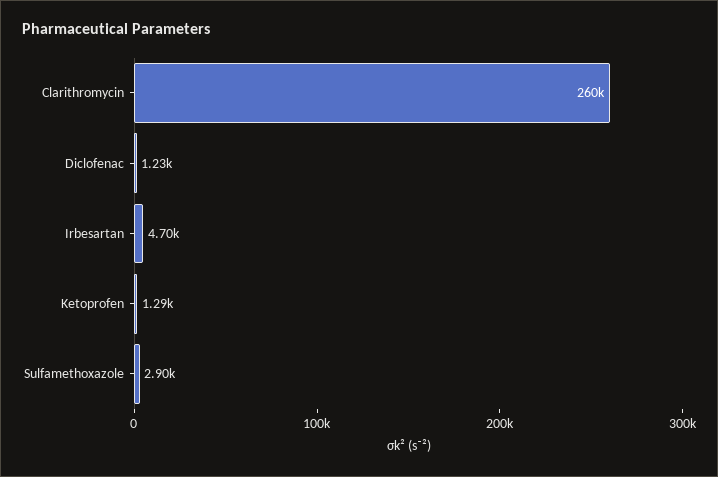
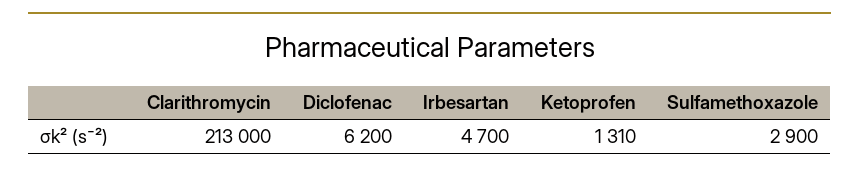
  {
-   "Clarithromycin": 260000,
+   "Clarithromycin": 213000,
-   "Diclofenac": 1230,
+   "Diclofenac": 6200,
    "Irbesartan": 4700,
-   "Ketoprofen": 1290,
+   "Ketoprofen": 1310,
    "Sulfamethoxazole": 2900
  }

